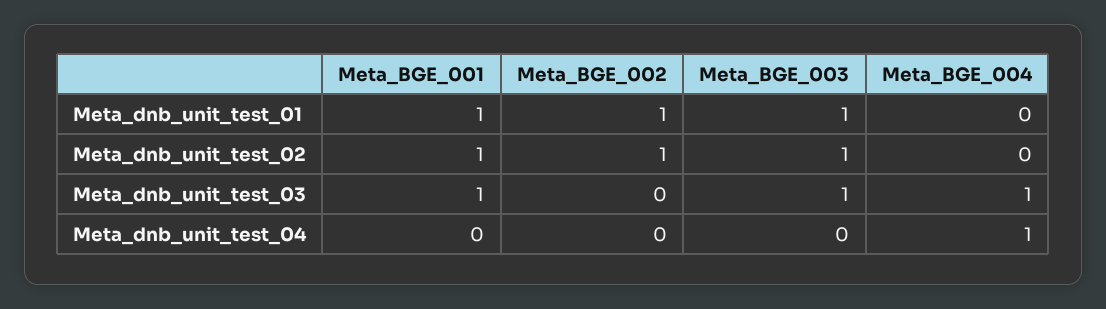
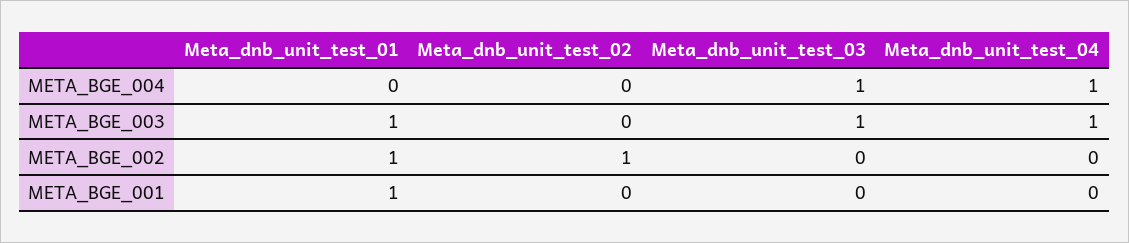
  {
    "Meta_BGE_001": {
      "Meta_dnb_unit_test_01": 1,
-     "Meta_dnb_unit_test_02": 1,
+     "Meta_dnb_unit_test_02": 0,
-     "Meta_dnb_unit_test_03": 1,
+     "Meta_dnb_unit_test_03": 0,
      "Meta_dnb_unit_test_04": 0
    },
    "Meta_BGE_002": {
      "Meta_dnb_unit_test_01": 1,
      "Meta_dnb_unit_test_02": 1,
      "Meta_dnb_unit_test_03": 0,
      "Meta_dnb_unit_test_04": 0
    },
    "Meta_BGE_003": {
      "Meta_dnb_unit_test_01": 1,
-     "Meta_dnb_unit_test_02": 1,
+     "Meta_dnb_unit_test_02": 0,
      "Meta_dnb_unit_test_03": 1,
-     "Meta_dnb_unit_test_04": 0
+     "Meta_dnb_unit_test_04": 1
    },
    "Meta_BGE_004": {
      "Meta_dnb_unit_test_01": 0,
      "Meta_dnb_unit_test_02": 0,
      "Meta_dnb_unit_test_03": 1,
      "Meta_dnb_unit_test_04": 1
    }
  }

